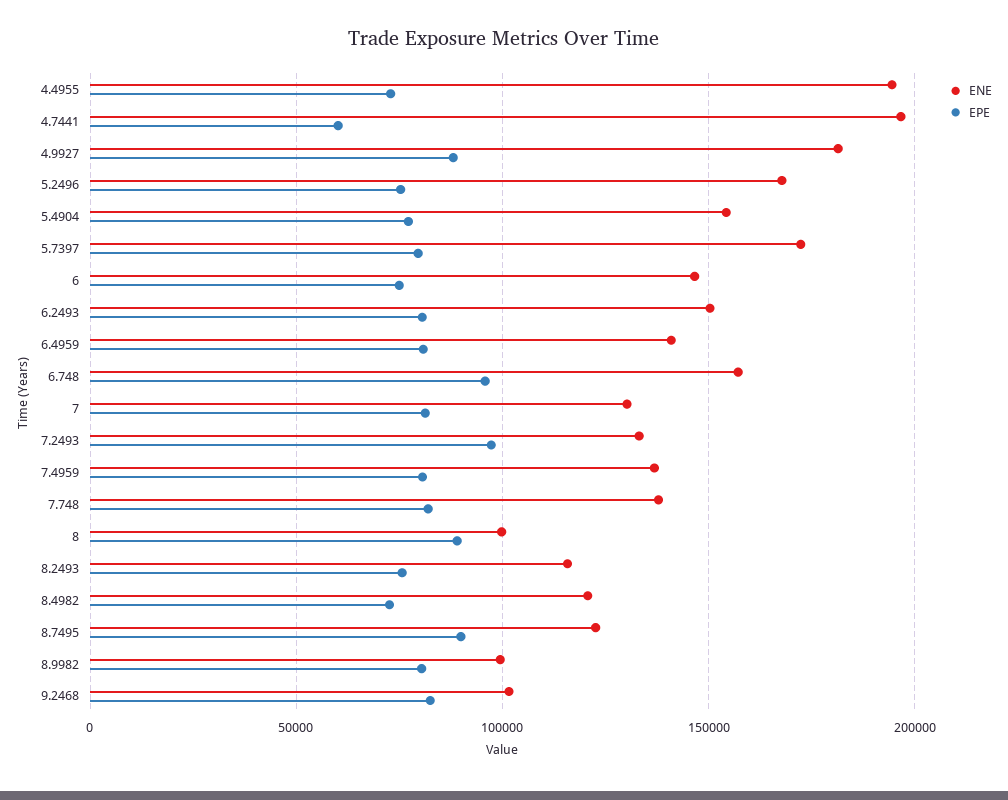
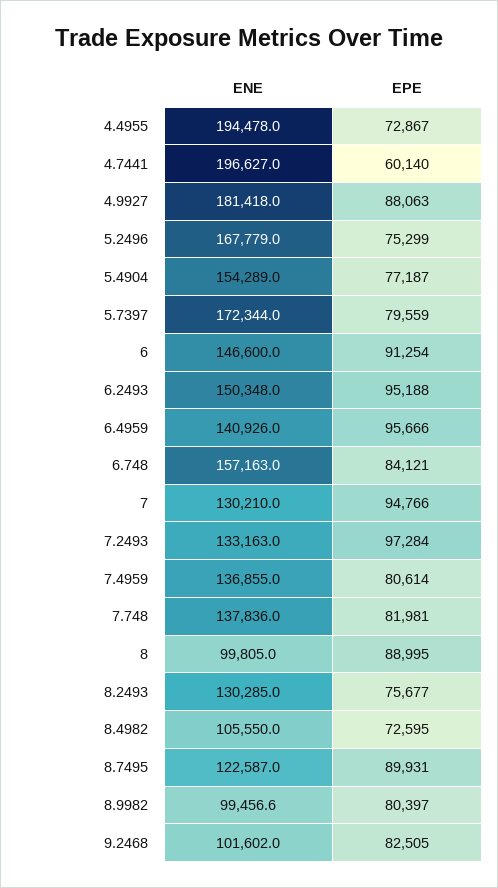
  {
    "ENE": {
      "4.4955": 194478,
      "4.7441": 196627,
      "4.9927": 181418,
      "5.2496": 167779,
      "5.4904": 154289,
      "5.7397": 172344,
      "6": 146600,
      "6.2493": 150348,
      "6.4959": 140926,
      "6.748": 157163,
      "7": 130210,
      "7.2493": 133163,
      "7.4959": 136855,
      "7.748": 137836,
      "8": 99805,
-     "8.2493": 115000,
+     "8.2493": 130285,
-     "8.4982": 120000,
+     "8.4982": 105550,
      "8.7495": 122587,
      "8.9982": 99456.6,
      "9.2468": 101602
    },
    "EPE": {
      "4.4955": 72867,
      "4.7441": 60140,
      "4.9927": 88063,
      "5.2496": 75299,
      "5.4904": 77187,
      "5.7397": 79559,
-     "6": 75000,
+     "6": 91254,
-     "6.2493": 80000,
+     "6.2493": 95188,
-     "6.4959": 80000,
+     "6.4959": 95666,
-     "6.748": 95000,
+     "6.748": 84121,
-     "7": 80000,
+     "7": 94766,
      "7.2493": 97284,
      "7.4959": 80614,
      "7.748": 81981,
      "8": 88995,
      "8.2493": 75677,
      "8.4982": 72595,
      "8.7495": 89931,
      "8.9982": 80397,
      "9.2468": 82505
    }
  }

